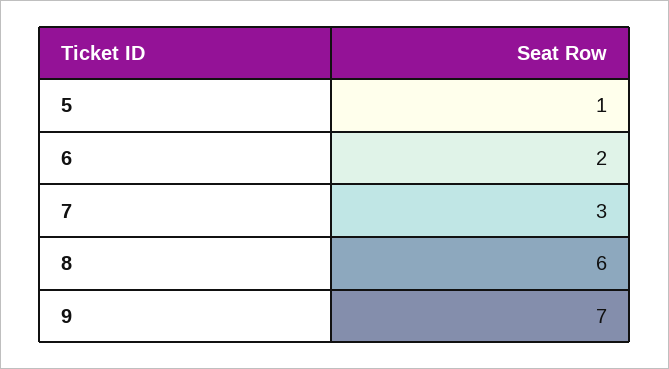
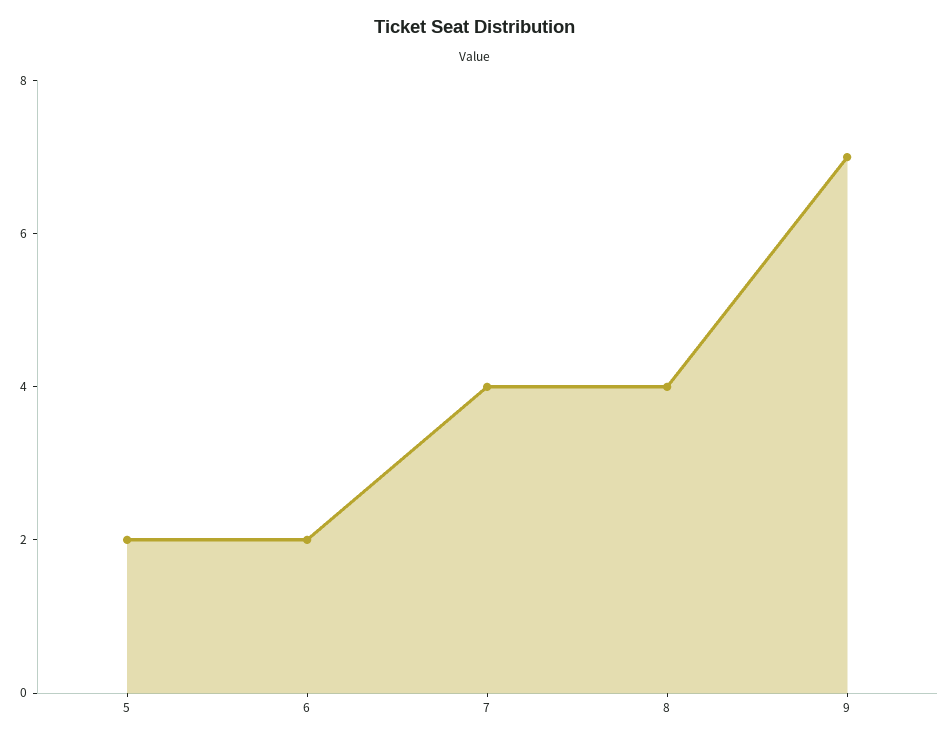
  {
-   "5": 1,
+   "5": 2,
    "6": 2,
-   "7": 3,
+   "7": 4,
-   "8": 6,
+   "8": 4,
    "9": 7
  }

